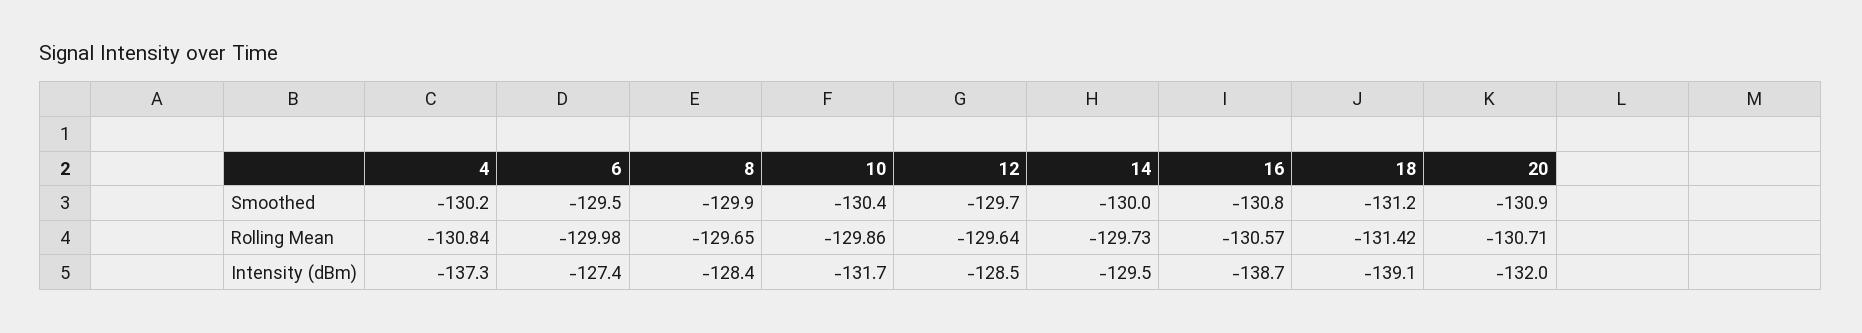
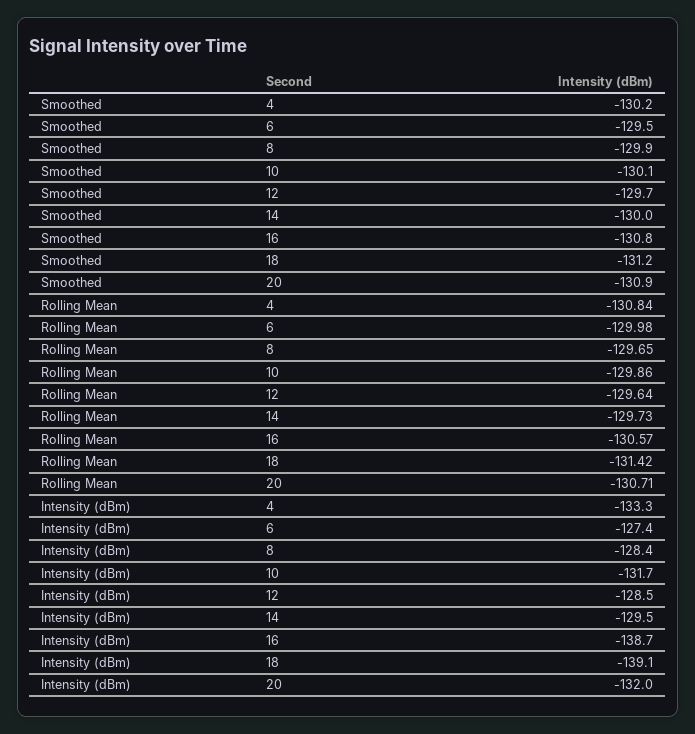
  {
    "4": {
      "Smoothed": -130.2,
      "Rolling Mean": -130.84,
-     "Intensity (dBm)": -137.3
+     "Intensity (dBm)": -133.3
    },
    "6": {
      "Smoothed": -129.5,
      "Rolling Mean": -129.98,
      "Intensity (dBm)": -127.4
    },
    "8": {
      "Smoothed": -129.9,
      "Rolling Mean": -129.65,
      "Intensity (dBm)": -128.4
    },
    "10": {
-     "Smoothed": -130.4,
+     "Smoothed": -130.1,
      "Rolling Mean": -129.86,
      "Intensity (dBm)": -131.7
    },
    "12": {
      "Smoothed": -129.7,
      "Rolling Mean": -129.64,
      "Intensity (dBm)": -128.5
    },
    "14": {
      "Smoothed": -130,
      "Rolling Mean": -129.73,
      "Intensity (dBm)": -129.5
    },
    "16": {
      "Smoothed": -130.8,
      "Rolling Mean": -130.57,
      "Intensity (dBm)": -138.7
    },
    "18": {
      "Smoothed": -131.2,
      "Rolling Mean": -131.42,
      "Intensity (dBm)": -139.1
    },
    "20": {
      "Smoothed": -130.9,
      "Rolling Mean": -130.71,
      "Intensity (dBm)": -132
    }
  }

